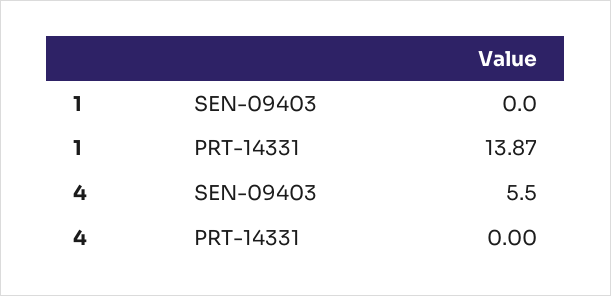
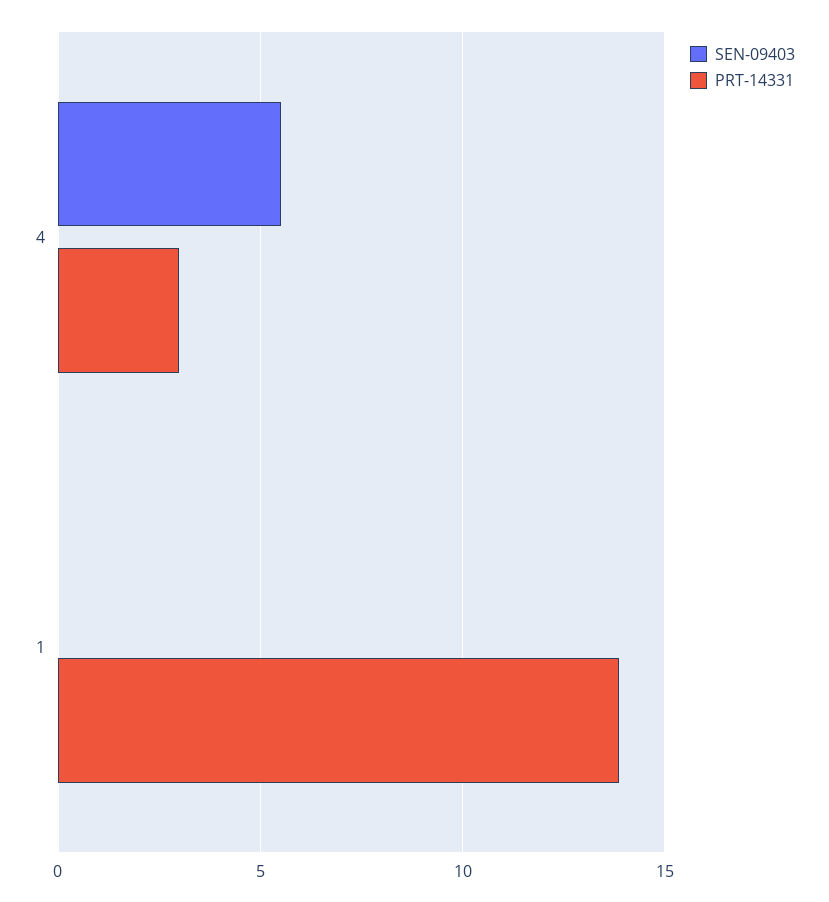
  {
    "SEN-09403": {
      "1": 0,
      "4": 5.5
    },
    "PRT-14331": {
      "1": 13.87,
-     "4": 0
+     "4": 3
    }
  }

